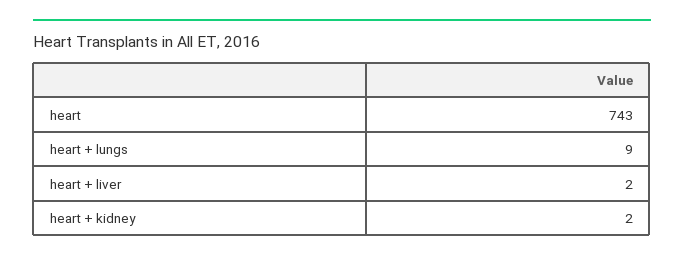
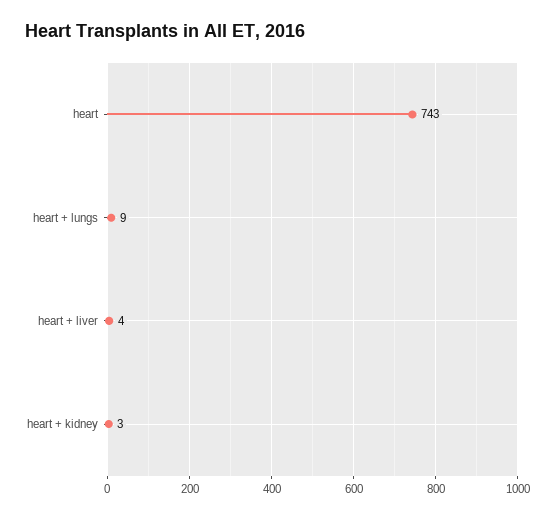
  {
    "heart": 743,
    "heart + lungs": 9,
-   "heart + liver": 2,
+   "heart + liver": 4,
-   "heart + kidney": 2
+   "heart + kidney": 3
  }

